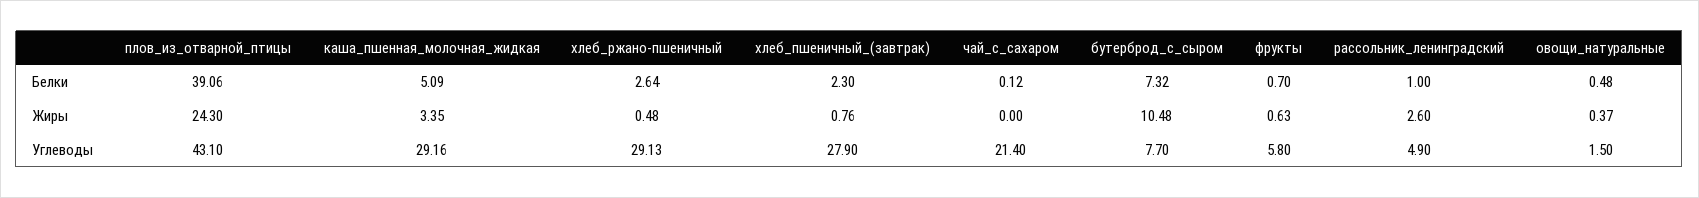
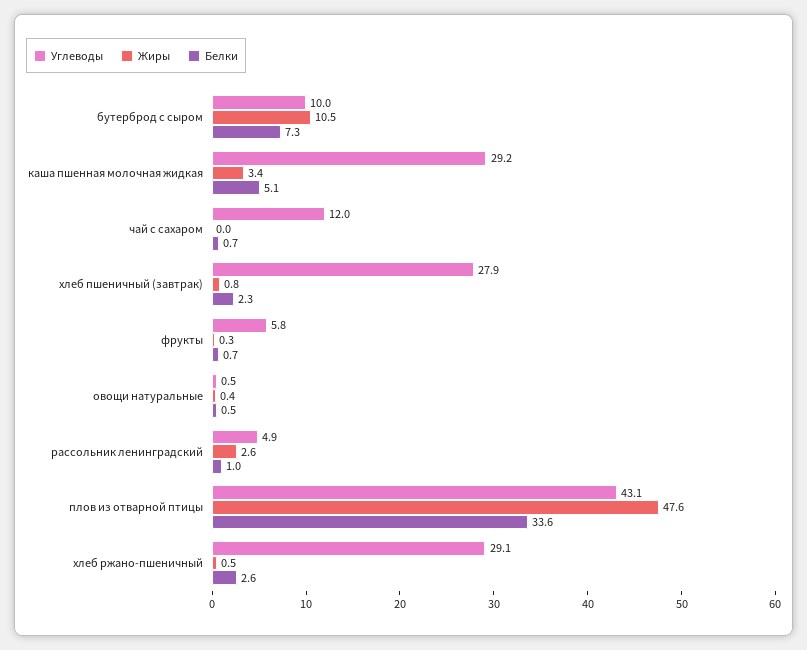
  {
    "Белки": {
-     "плов_из_отварной_птицы": 39.06,
+     "плов_из_отварной_птицы": 33.6,
      "каша_пшенная_молочная_жидкая": 5.09,
      "хлеб_ржано-пшеничный": 2.64,
      "хлеб_пшеничный_(завтрак)": 2.3,
-     "чай_с_сахаром": 0.12,
+     "чай_с_сахаром": 0.7,
      "бутерброд_с_сыром": 7.32,
      "фрукты": 0.7,
      "рассольник_ленинградский": 1,
      "овощи_натуральные": 0.48
    },
    "Жиры": {
-     "плов_из_отварной_птицы": 24.3,
+     "плов_из_отварной_птицы": 47.6,
      "каша_пшенная_молочная_жидкая": 3.35,
      "хлеб_ржано-пшеничный": 0.48,
      "хлеб_пшеничный_(завтрак)": 0.76,
      "чай_с_сахаром": 0,
      "бутерброд_с_сыром": 10.48,
-     "фрукты": 0.63,
+     "фрукты": 0.3,
      "рассольник_ленинградский": 2.6,
      "овощи_натуральные": 0.37
    },
    "Углеводы": {
      "плов_из_отварной_птицы": 43.1,
      "каша_пшенная_молочная_жидкая": 29.16,
      "хлеб_ржано-пшеничный": 29.13,
      "хлеб_пшеничный_(завтрак)": 27.9,
-     "чай_с_сахаром": 21.4,
+     "чай_с_сахаром": 12,
-     "бутерброд_с_сыром": 7.7,
+     "бутерброд_с_сыром": 10,
      "фрукты": 5.8,
      "рассольник_ленинградский": 4.9,
-     "овощи_натуральные": 1.5
+     "овощи_натуральные": 0.5
    }
  }

